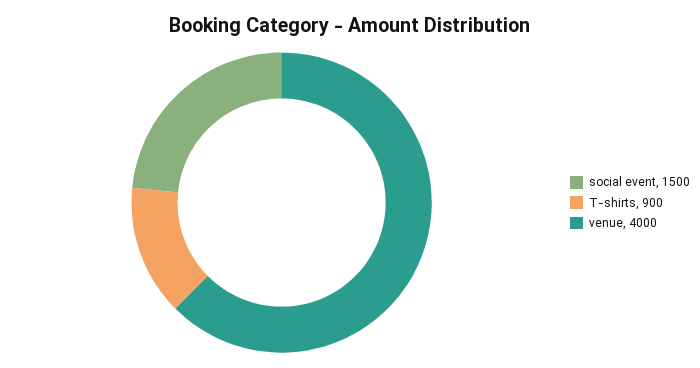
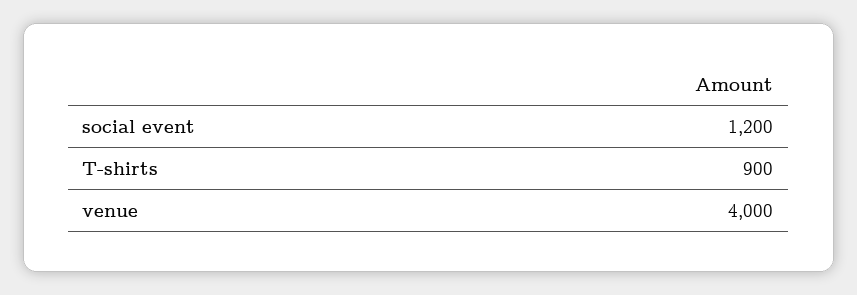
  {
-   "social event": 1500,
+   "social event": 1200,
    "T-shirts": 900,
    "venue": 4000
  }

